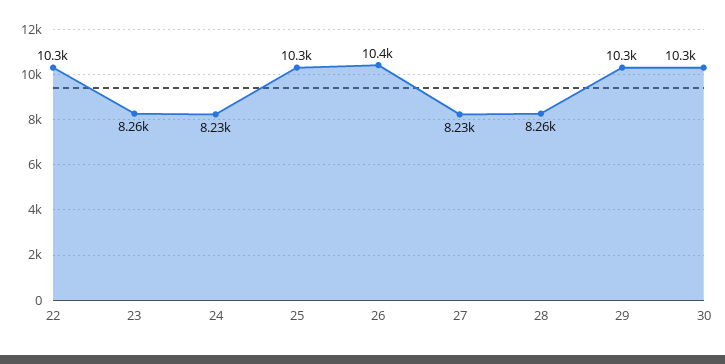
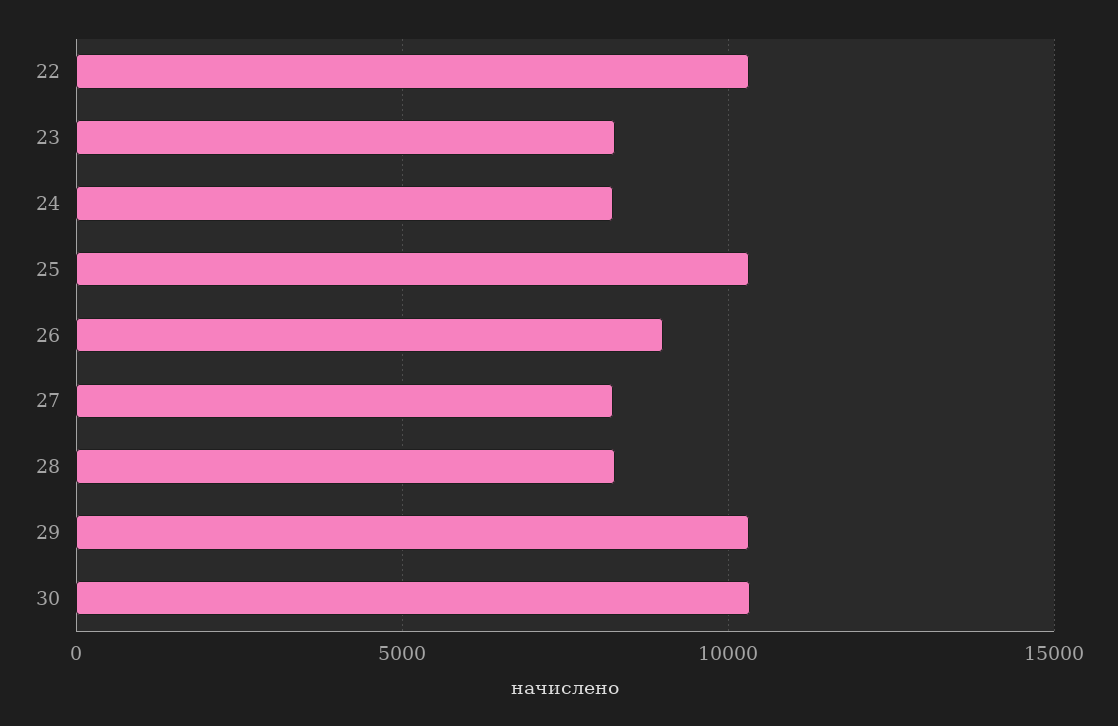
  {
    "22": 10300,
    "23": 8260,
    "24": 8230,
    "25": 10300,
-   "26": 10400,
+   "26": 9000,
    "27": 8230,
    "28": 8260,
    "29": 10300,
    "30": 10300
  }

